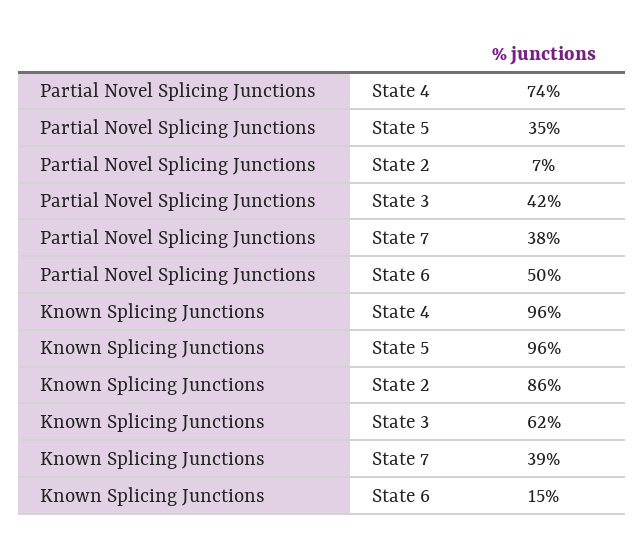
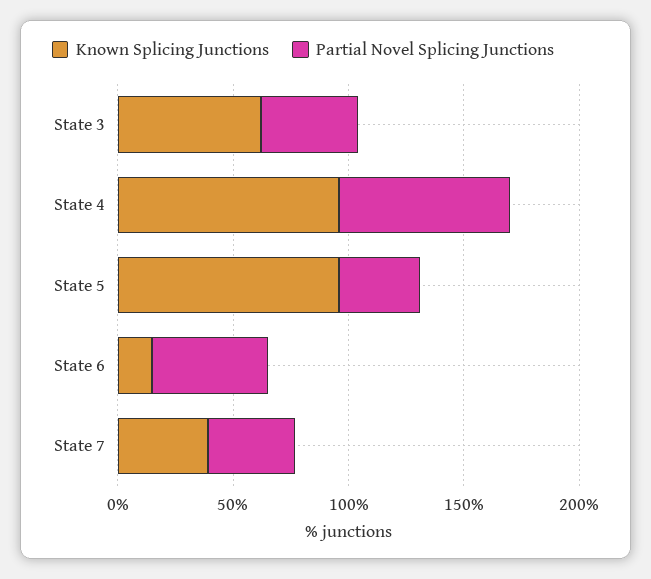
  {
    "Partial Novel Splicing Junctions": {
      "State 4": 74,
      "State 5": 35,
-     "State 2": 7,
      "State 3": 42,
      "State 7": 38,
      "State 6": 50
    },
    "Known Splicing Junctions": {
      "State 4": 96,
      "State 5": 96,
-     "State 2": 86,
      "State 3": 62,
      "State 7": 39,
      "State 6": 15
    }
  }

